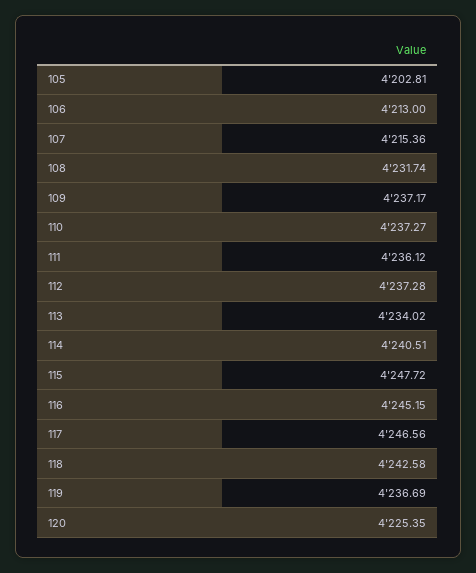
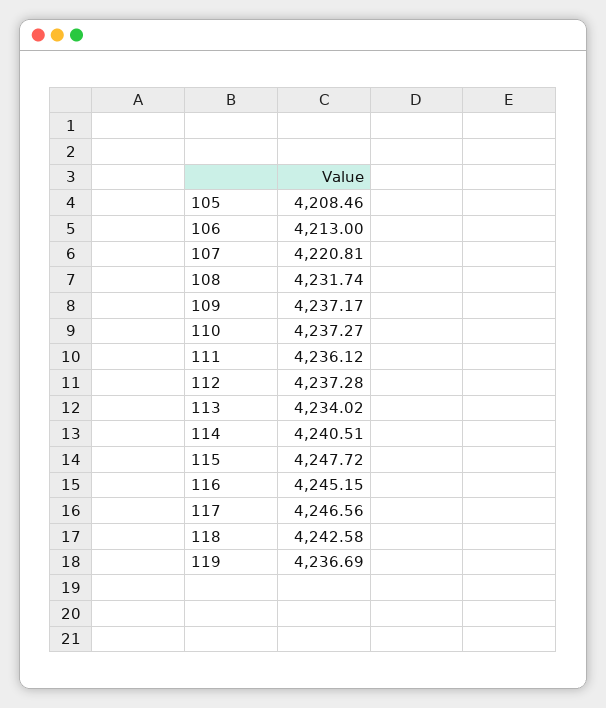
  {
-   "105": 4202.81,
+   "105": 4208.46,
    "106": 4213,
-   "107": 4215.36,
+   "107": 4220.81,
    "108": 4231.74,
    "109": 4237.17,
    "110": 4237.27,
    "111": 4236.12,
    "112": 4237.28,
    "113": 4234.02,
    "114": 4240.51,
    "115": 4247.72,
    "116": 4245.15,
    "117": 4246.56,
    "118": 4242.58,
-   "119": 4236.69,
+   "119": 4236.69
-   "120": 4225.35
  }

